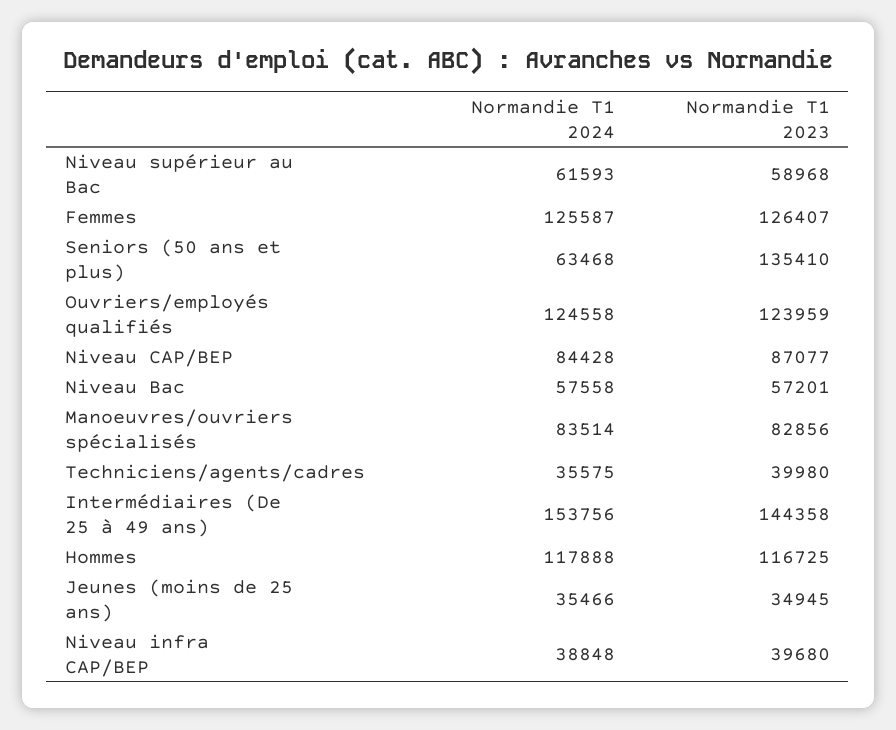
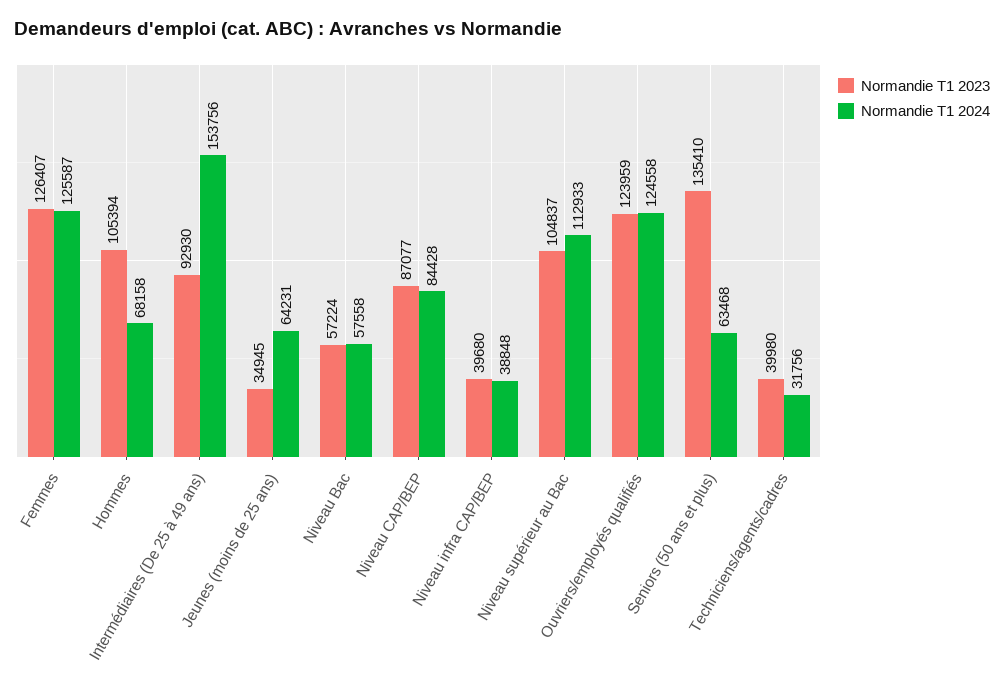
  {
    "Normandie T1 2024": {
-     "Niveau supérieur au Bac": 61593,
+     "Niveau supérieur au Bac": 112933,
      "Femmes": 125587,
      "Seniors (50 ans et plus)": 63468,
      "Ouvriers/employés qualifiés": 124558,
      "Niveau CAP/BEP": 84428,
      "Niveau Bac": 57558,
-     "Manoeuvres/ouvriers spécialisés": 83514,
-     "Techniciens/agents/cadres": 35575,
+     "Techniciens/agents/cadres": 31756,
      "Intermédiaires (De 25 à 49 ans)": 153756,
-     "Hommes": 117888,
+     "Hommes": 68158,
-     "Jeunes (moins de 25 ans)": 35466,
+     "Jeunes (moins de 25 ans)": 64231,
      "Niveau infra CAP/BEP": 38848
    },
    "Normandie T1 2023": {
-     "Niveau supérieur au Bac": 58968,
+     "Niveau supérieur au Bac": 104837,
      "Femmes": 126407,
      "Seniors (50 ans et plus)": 135410,
      "Ouvriers/employés qualifiés": 123959,
      "Niveau CAP/BEP": 87077,
-     "Niveau Bac": 57201,
+     "Niveau Bac": 57224,
-     "Manoeuvres/ouvriers spécialisés": 82856,
      "Techniciens/agents/cadres": 39980,
-     "Intermédiaires (De 25 à 49 ans)": 144358,
+     "Intermédiaires (De 25 à 49 ans)": 92930,
-     "Hommes": 116725,
+     "Hommes": 105394,
      "Jeunes (moins de 25 ans)": 34945,
      "Niveau infra CAP/BEP": 39680
    }
  }

